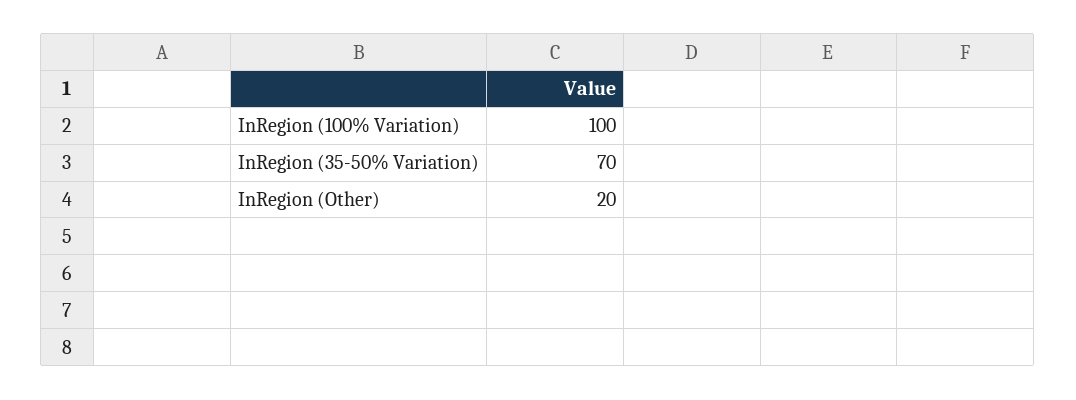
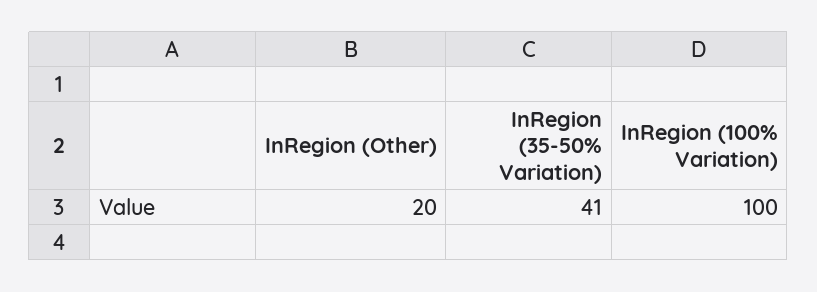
  {
    "InRegion (100% Variation)": 100,
-   "InRegion (35-50% Variation)": 70,
+   "InRegion (35-50% Variation)": 41,
    "InRegion (Other)": 20
  }

